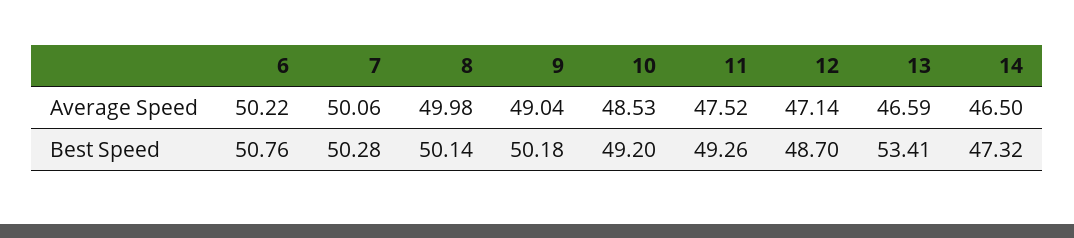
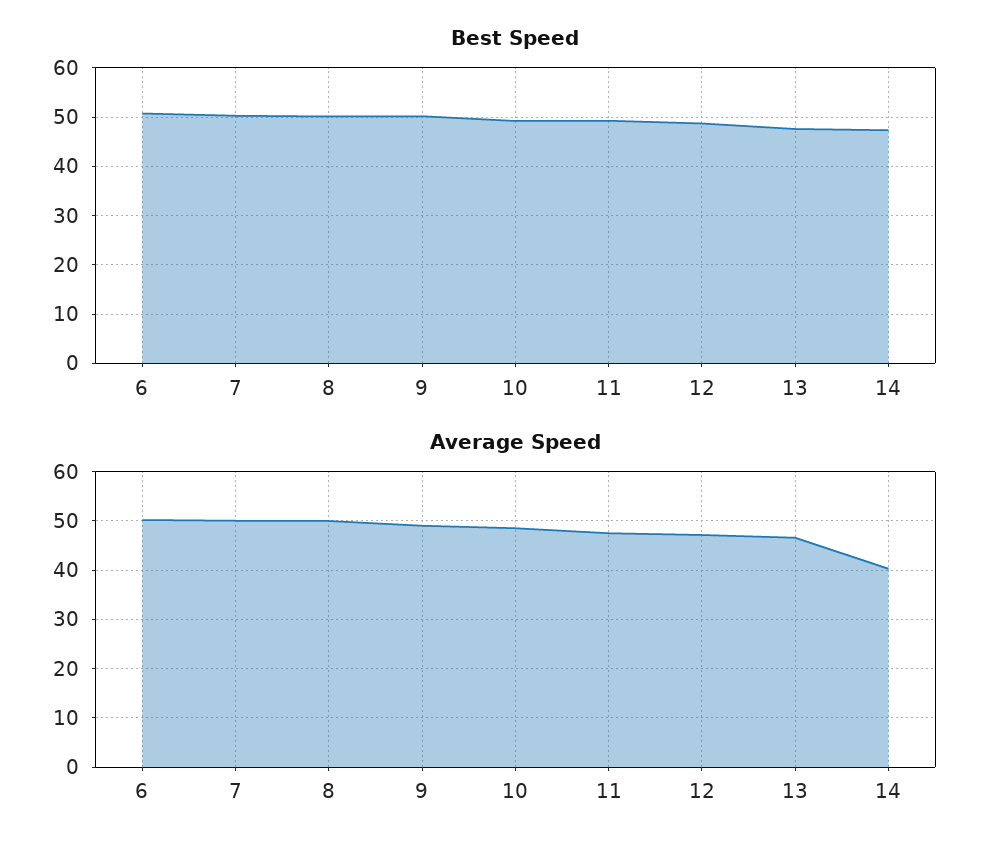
  {
    "Average Speed": {
      "6": 50.22,
      "7": 50.06,
      "8": 49.98,
      "9": 49.04,
      "10": 48.53,
      "11": 47.52,
      "12": 47.14,
      "13": 46.59,
-     "14": 46.5
+     "14": 40
    },
    "Best Speed": {
      "6": 50.76,
      "7": 50.28,
      "8": 50.14,
      "9": 50.18,
      "10": 49.2,
      "11": 49.26,
      "12": 48.7,
-     "13": 53.41,
+     "13": 48,
      "14": 47.32
    }
  }

